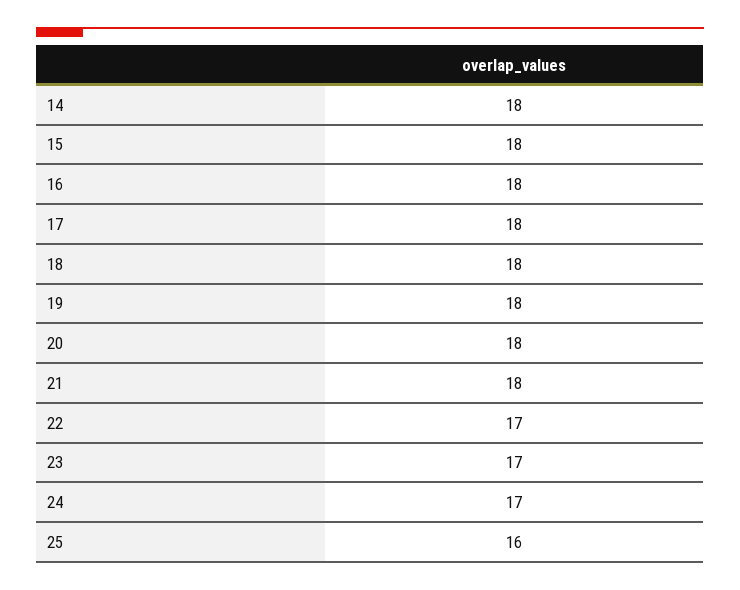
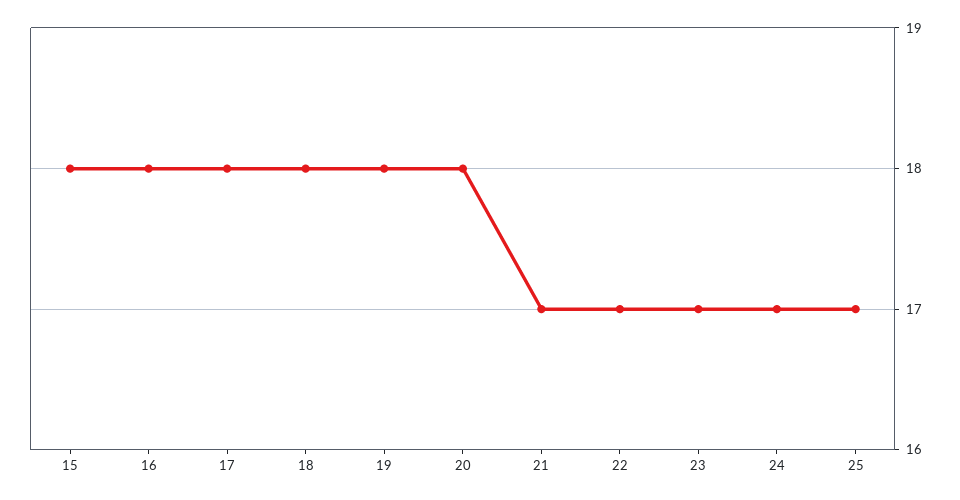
  {
-   "14": 18,
    "15": 18,
    "16": 18,
    "17": 18,
    "18": 18,
    "19": 18,
    "20": 18,
-   "21": 18,
+   "21": 17,
    "22": 17,
    "23": 17,
    "24": 17,
-   "25": 16
+   "25": 17
  }

